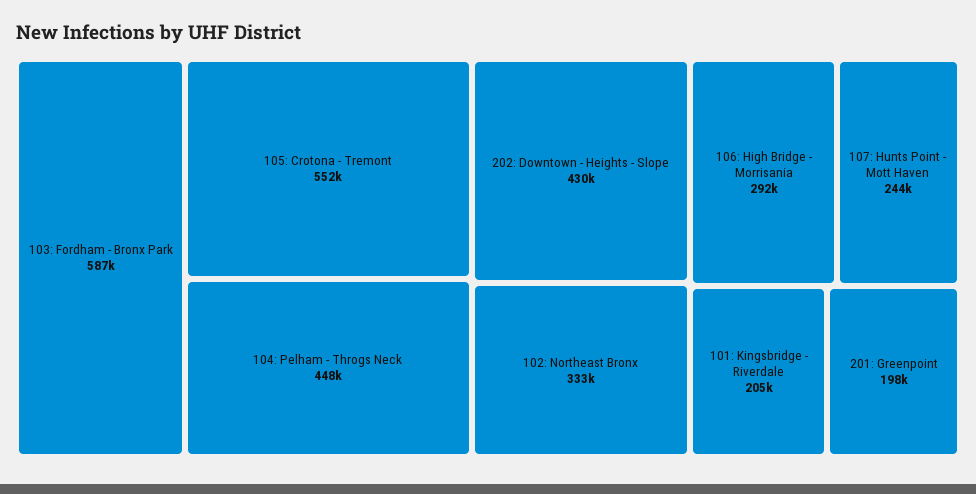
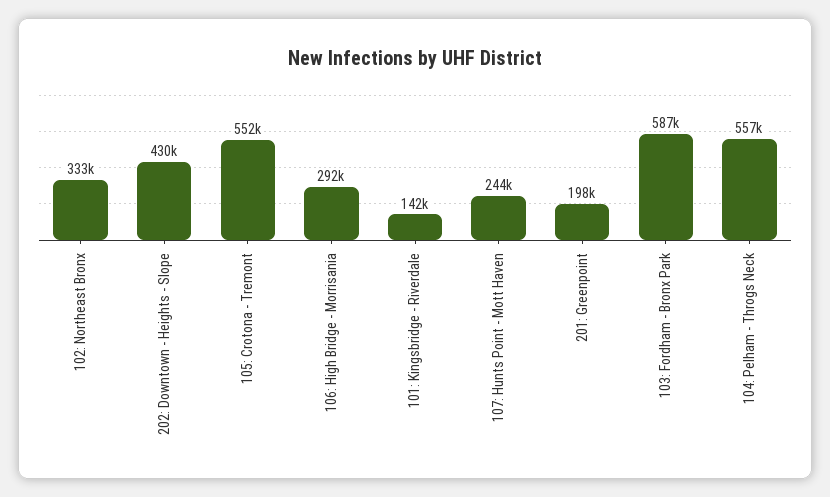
  {
    "103: Fordham - Bronx Park": 587000,
    "105: Crotona - Tremont": 552000,
-   "104: Pelham - Throgs Neck": 448000,
+   "104: Pelham - Throgs Neck": 557000,
    "202: Downtown - Heights - Slope": 430000,
    "102: Northeast Bronx": 333000,
    "106: High Bridge - Morrisania": 292000,
    "107: Hunts Point - Mott Haven": 244000,
-   "101: Kingsbridge - Riverdale": 205000,
+   "101: Kingsbridge - Riverdale": 142000,
    "201: Greenpoint": 198000
  }

